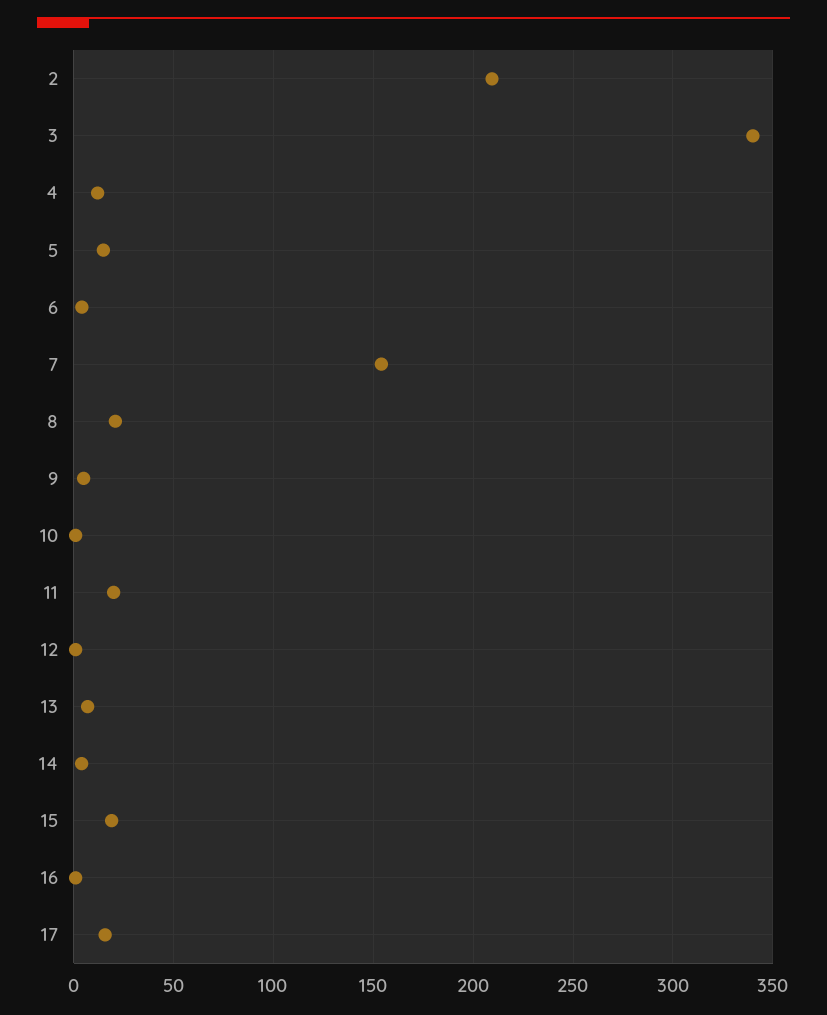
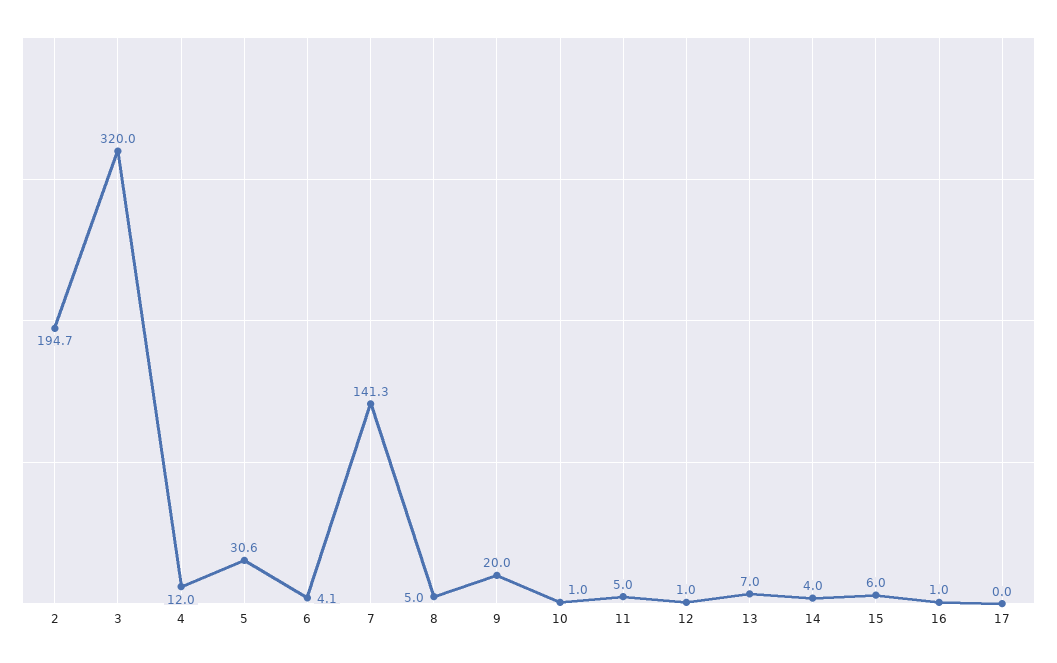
  {
-   "2": 210,
+   "2": 194.7,
-   "3": 340,
+   "3": 320,
    "4": 12,
-   "5": 15,
+   "5": 30.6,
    "6": 4.1,
-   "7": 155,
+   "7": 141.3,
-   "8": 20,
+   "8": 5,
-   "9": 5,
+   "9": 20,
    "10": 1,
-   "11": 20,
+   "11": 5,
    "12": 1,
    "13": 7,
    "14": 4,
-   "15": 20,
+   "15": 6,
    "16": 1,
-   "17": 15
+   "17": 0
  }

